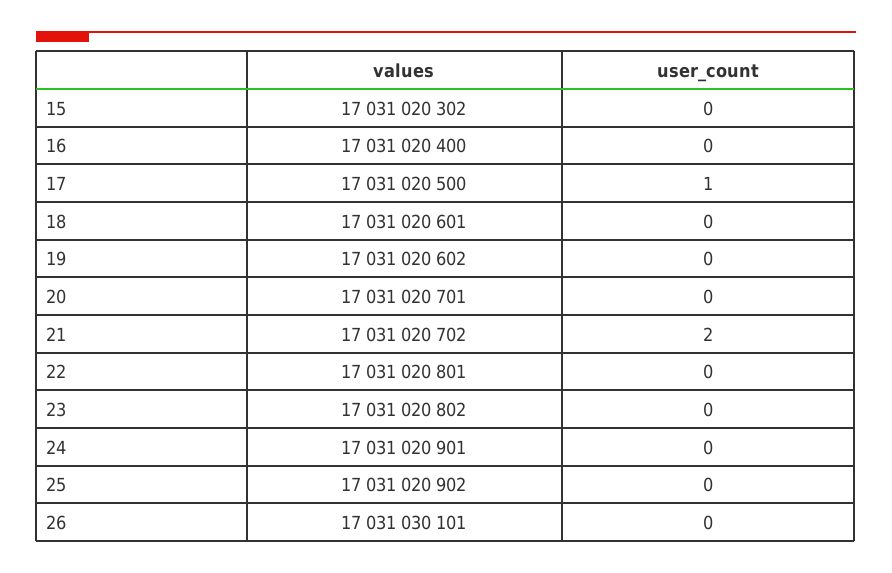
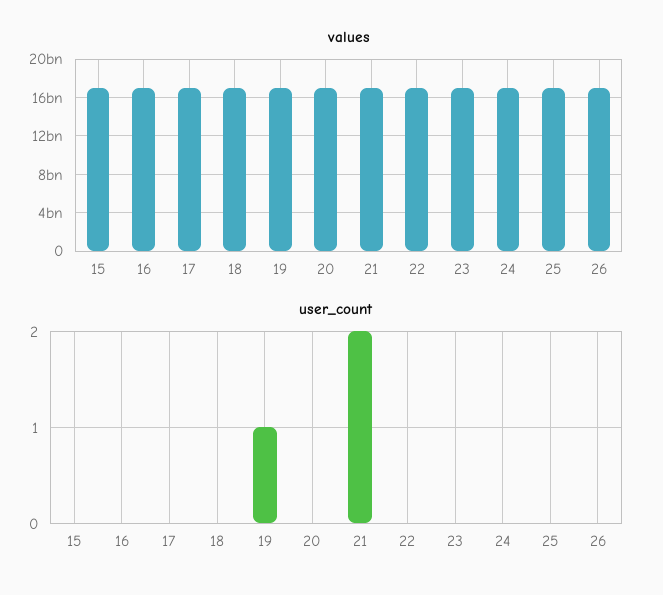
  {
    "values": {
      "15": 17031020302,
      "16": 17031020400,
      "17": 17031020500,
      "18": 17031020601,
      "19": 17031020602,
      "20": 17031020701,
      "21": 17031020702,
      "22": 17031020801,
      "23": 17031020802,
      "24": 17031020901,
      "25": 17031020902,
      "26": 17031030101
    },
    "user_count": {
      "15": 0,
      "16": 0,
-     "17": 1,
+     "17": 0,
      "18": 0,
-     "19": 0,
+     "19": 1,
      "20": 0,
      "21": 2,
      "22": 0,
      "23": 0,
      "24": 0,
      "25": 0,
      "26": 0
    }
  }

